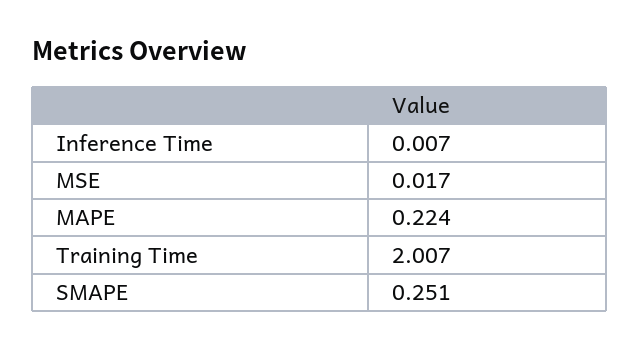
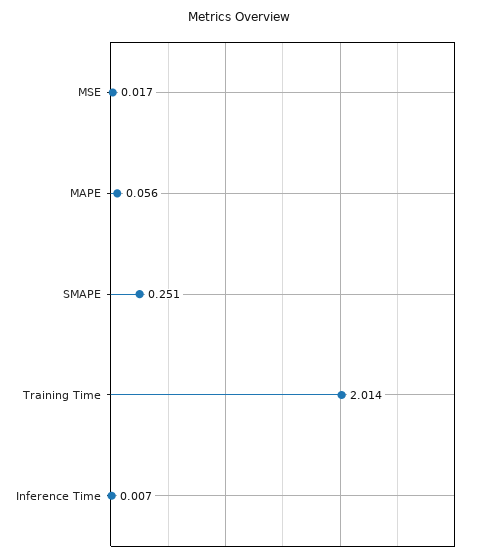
  {
    "Inference Time": 0.007,
    "MSE": 0.017,
-   "MAPE": 0.224,
+   "MAPE": 0.056,
-   "Training Time": 2.007,
+   "Training Time": 2.014,
    "SMAPE": 0.251
  }

